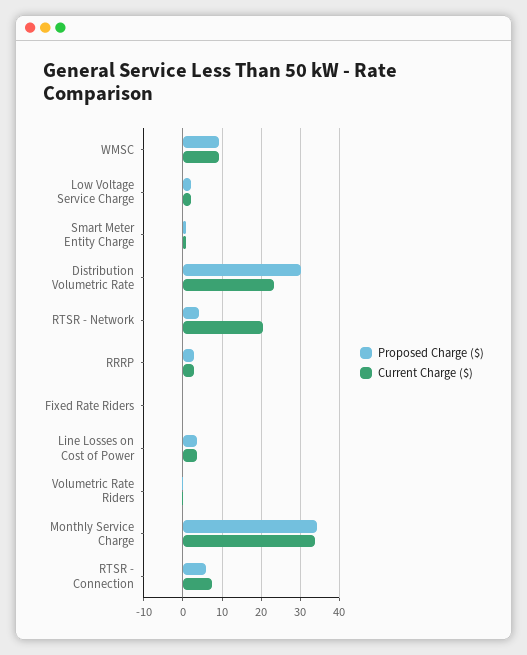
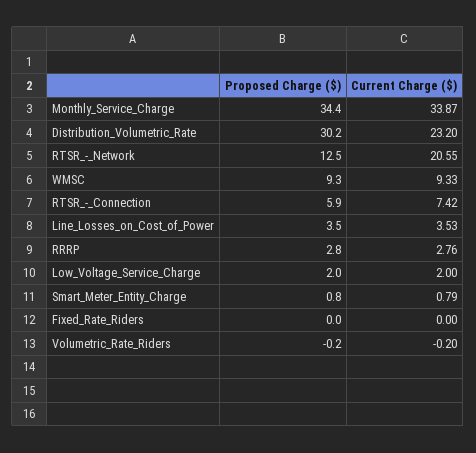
  {
    "Proposed Charge ($)": {
      "WMSC": 9.3,
      "Low Voltage Service Charge": 2,
      "Smart Meter Entity Charge": 0.8,
      "Distribution Volumetric Rate": 30.2,
-     "RTSR - Network": 4,
+     "RTSR - Network": 12.5,
      "RRRP": 2.8,
      "Fixed Rate Riders": 0,
      "Line Losses on Cost of Power": 3.5,
      "Volumetric Rate Riders": -0.2,
      "Monthly Service Charge": 34.4,
      "RTSR - Connection": 5.9
    },
    "Current Charge ($)": {
      "WMSC": 9.33,
      "Low Voltage Service Charge": 2,
      "Smart Meter Entity Charge": 0.79,
      "Distribution Volumetric Rate": 23.2,
      "RTSR - Network": 20.55,
      "RRRP": 2.76,
      "Fixed Rate Riders": 0,
      "Line Losses on Cost of Power": 3.53,
      "Volumetric Rate Riders": -0.2,
      "Monthly Service Charge": 33.87,
      "RTSR - Connection": 7.42
    }
  }

